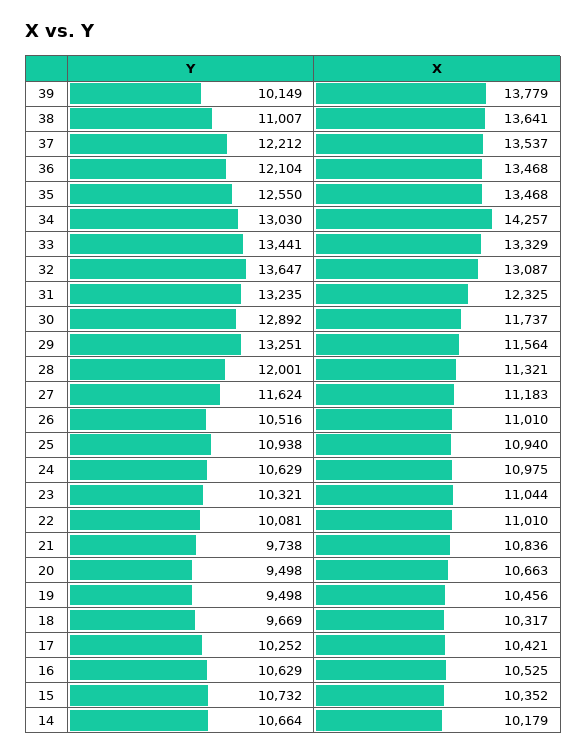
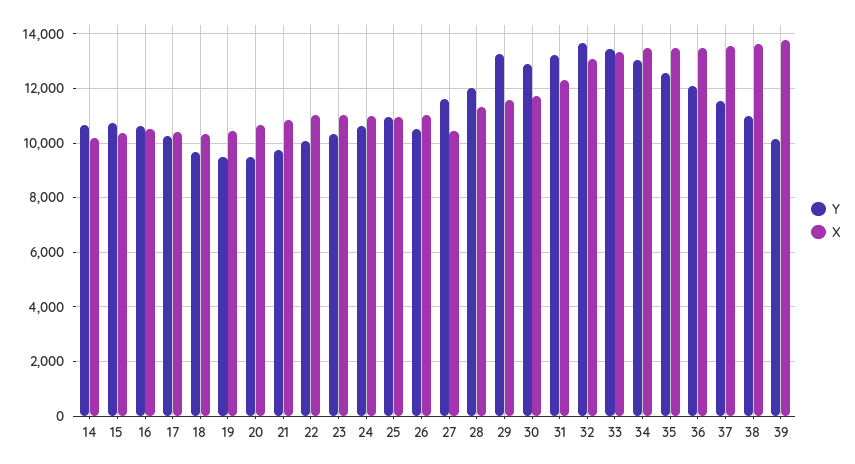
  {
    "Y": {
      "39": 10149,
      "38": 11007,
-     "37": 12212,
+     "37": 11500,
      "36": 12104,
      "35": 12550,
      "34": 13030,
      "33": 13441,
      "32": 13647,
      "31": 13235,
      "30": 12892,
      "29": 13251,
      "28": 12001,
      "27": 11624,
      "26": 10516,
      "25": 10938,
      "24": 10629,
      "23": 10321,
      "22": 10081,
      "21": 9738,
      "20": 9498,
      "19": 9498,
      "18": 9669,
      "17": 10252,
      "16": 10629,
      "15": 10732,
      "14": 10664
    },
    "X": {
      "39": 13779,
      "38": 13641,
      "37": 13537,
      "36": 13468,
      "35": 13468,
-     "34": 14257,
+     "34": 13500,
      "33": 13329,
      "32": 13087,
      "31": 12325,
      "30": 11737,
      "29": 11564,
      "28": 11321,
-     "27": 11183,
+     "27": 10500,
      "26": 11010,
      "25": 10940,
      "24": 10975,
      "23": 11044,
      "22": 11010,
      "21": 10836,
      "20": 10663,
      "19": 10456,
      "18": 10317,
      "17": 10421,
      "16": 10525,
      "15": 10352,
      "14": 10179
    }
  }

